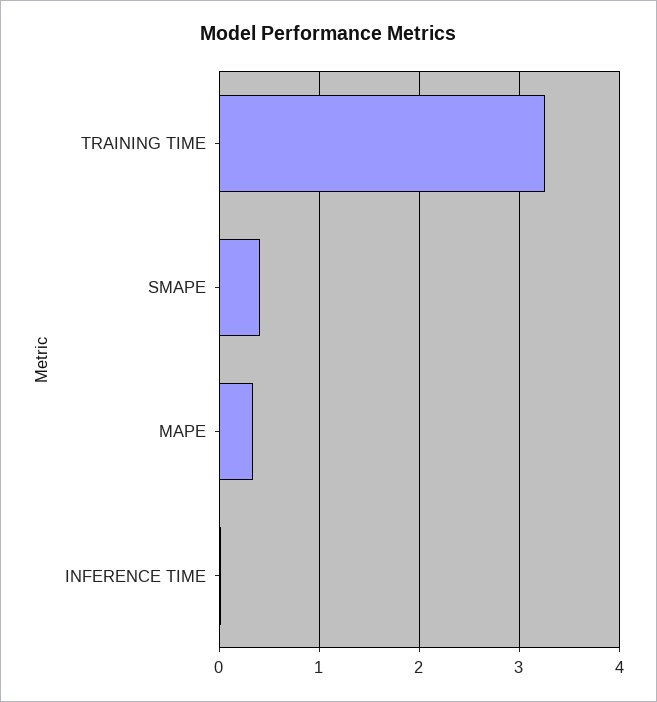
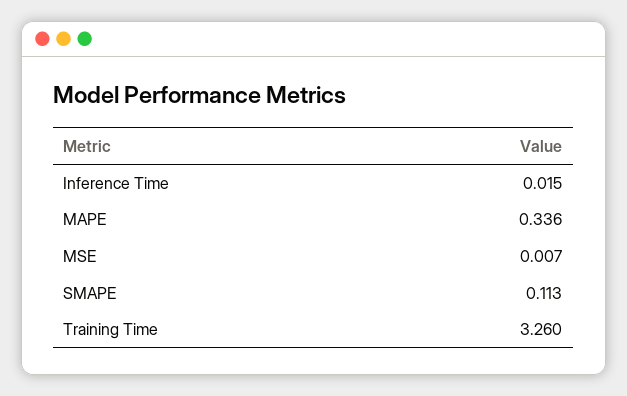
  {
    "TRAINING TIME": 3.26,
-   "SMAPE": 0.4,
+   "SMAPE": 0.113,
    "MAPE": 0.336,
-   "INFERENCE TIME": 0.015
+   "INFERENCE TIME": 0.015,
+   "MSE": 0.007
  }

